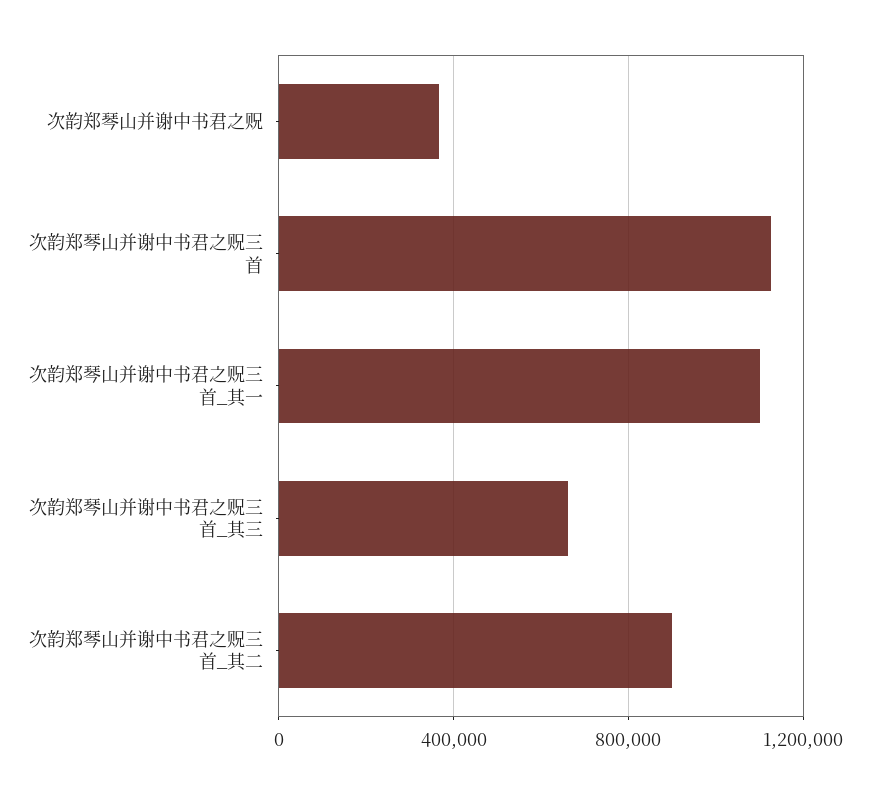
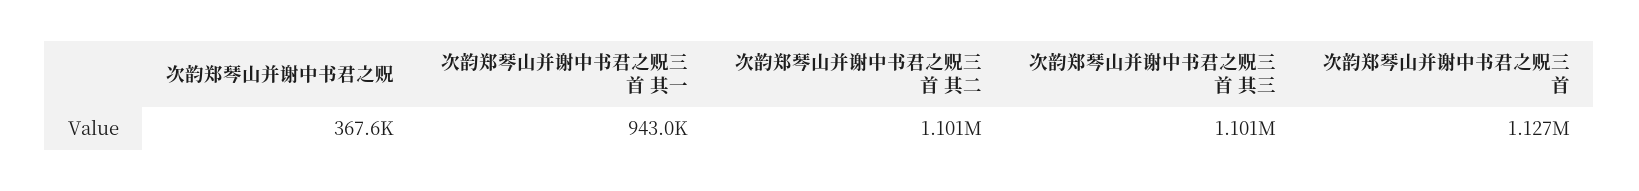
  {
    "次韵郑琴山并谢中书君之贶": 367600,
    "次韵郑琴山并谢中书君之贶三首": 1127000,
-   "次韵郑琴山并谢中书君之贶三首_其一": 1100000,
+   "次韵郑琴山并谢中书君之贶三首_其一": 943000,
-   "次韵郑琴山并谢中书君之贶三首_其三": 650000,
+   "次韵郑琴山并谢中书君之贶三首_其三": 1101000,
-   "次韵郑琴山并谢中书君之贶三首_其二": 900000
+   "次韵郑琴山并谢中书君之贶三首_其二": 1101000
  }

